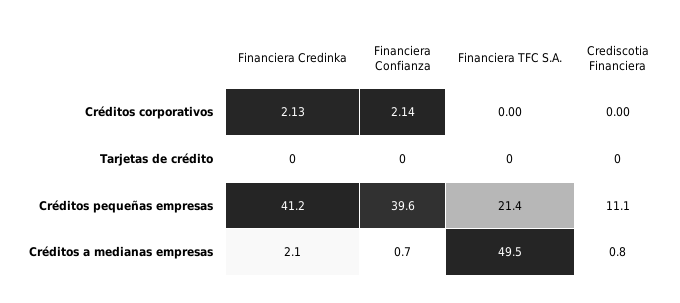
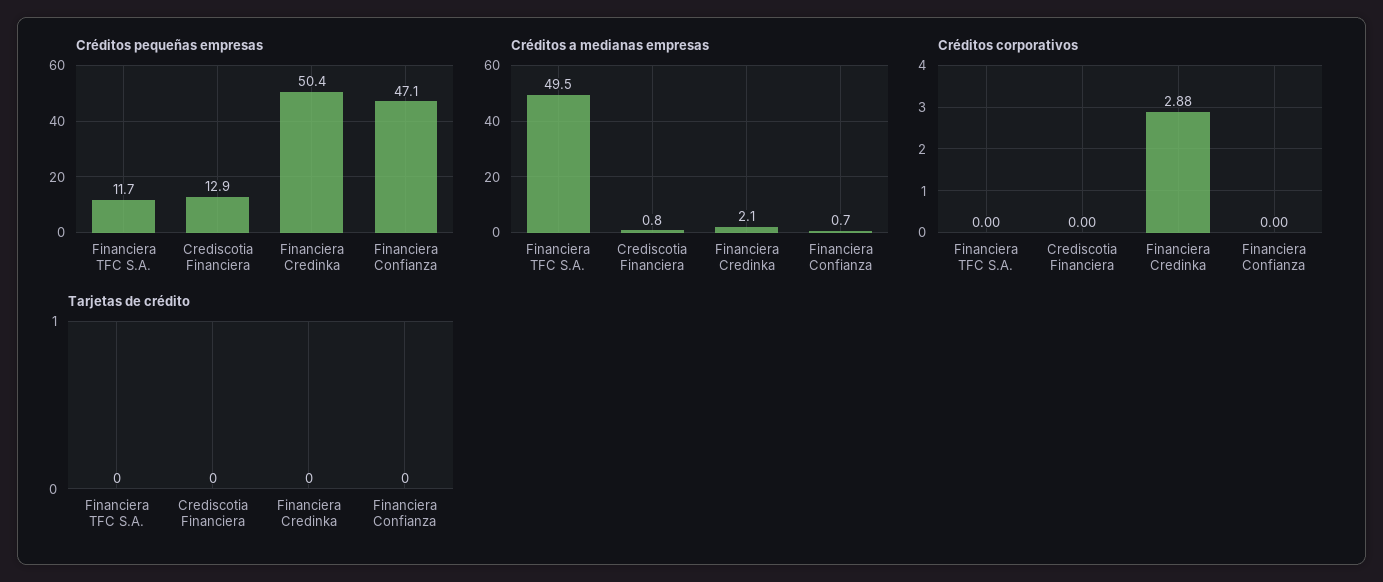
  {
    "Créditos corporativos": {
-     "Financiera Credinka": 2.13,
+     "Financiera Credinka": 2.88,
-     "Financiera Confianza": 2.14,
+     "Financiera Confianza": 0,
      "Financiera TFC S.A.": 0,
      "Crediscotia Financiera": 0
    },
    "Tarjetas de crédito": {
      "Financiera Credinka": 0,
      "Financiera Confianza": 0,
      "Financiera TFC S.A.": 0,
      "Crediscotia Financiera": 0
    },
    "Créditos pequeñas empresas": {
-     "Financiera Credinka": 41.2,
+     "Financiera Credinka": 50.4,
-     "Financiera Confianza": 39.6,
+     "Financiera Confianza": 47.1,
-     "Financiera TFC S.A.": 21.4,
+     "Financiera TFC S.A.": 11.7,
-     "Crediscotia Financiera": 11.1
+     "Crediscotia Financiera": 12.9
    },
    "Créditos a medianas empresas": {
      "Financiera Credinka": 2.1,
      "Financiera Confianza": 0.7,
      "Financiera TFC S.A.": 49.5,
      "Crediscotia Financiera": 0.8
    }
  }

